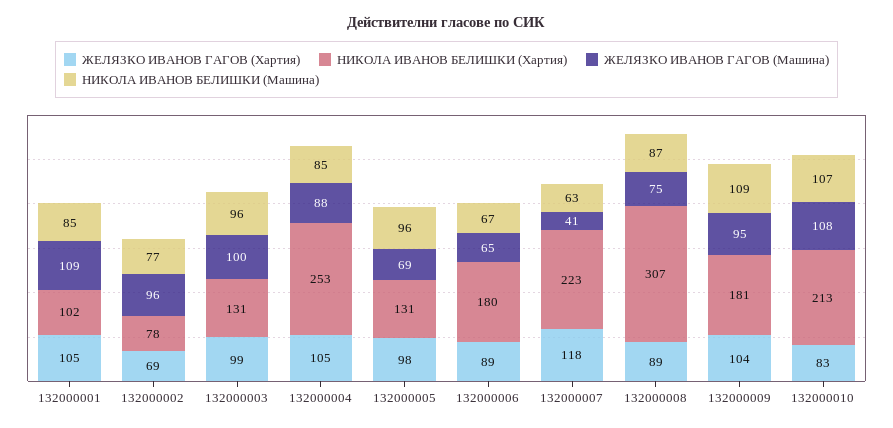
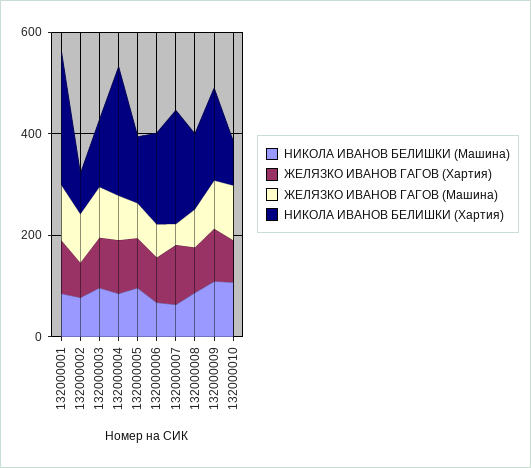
  {
    "ЖЕЛЯЗКО ИВАНОВ ГАГОВ (Хартия)": {
      "132000001": 105,
      "132000002": 69,
      "132000003": 99,
      "132000004": 105,
      "132000005": 98,
      "132000006": 89,
      "132000007": 118,
      "132000008": 89,
      "132000009": 104,
      "132000010": 83
    },
    "НИКОЛА ИВАНОВ БЕЛИШКИ (Хартия)": {
-     "132000001": 102,
+     "132000001": 250,
      "132000002": 78,
      "132000003": 131,
      "132000004": 253,
      "132000005": 131,
      "132000006": 180,
      "132000007": 223,
-     "132000008": 307,
+     "132000008": 150,
      "132000009": 181,
-     "132000010": 213
+     "132000010": 100
    },
    "ЖЕЛЯЗКО ИВАНОВ ГАГОВ (Машина)": {
      "132000001": 109,
      "132000002": 96,
      "132000003": 100,
      "132000004": 88,
      "132000005": 69,
      "132000006": 65,
      "132000007": 41,
      "132000008": 75,
      "132000009": 95,
      "132000010": 108
    },
    "НИКОЛА ИВАНОВ БЕЛИШКИ (Машина)": {
      "132000001": 85,
      "132000002": 77,
      "132000003": 96,
      "132000004": 85,
      "132000005": 96,
      "132000006": 67,
      "132000007": 63,
      "132000008": 87,
      "132000009": 109,
      "132000010": 107
    }
  }

